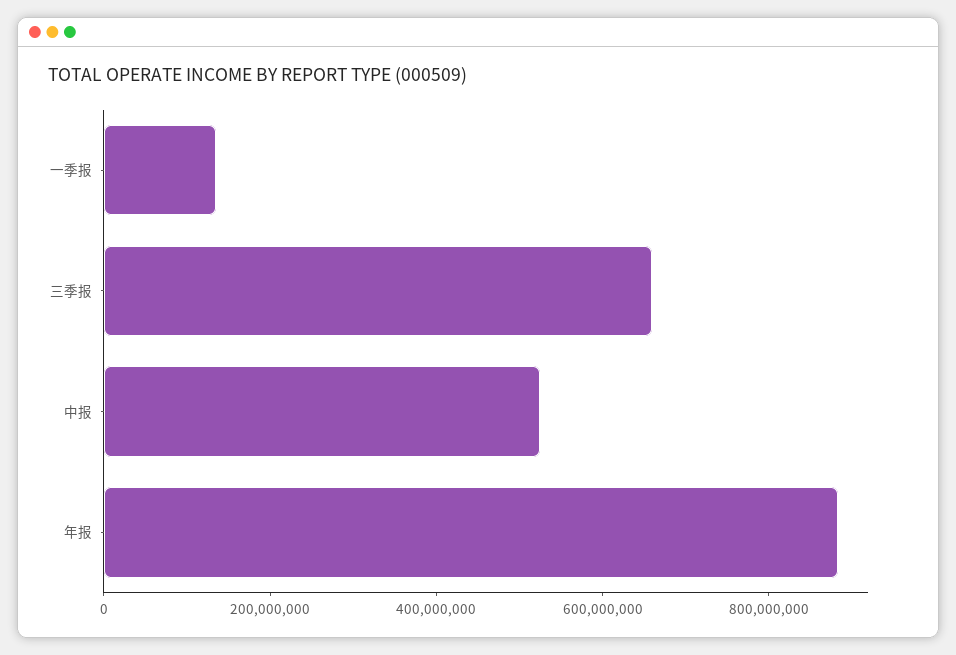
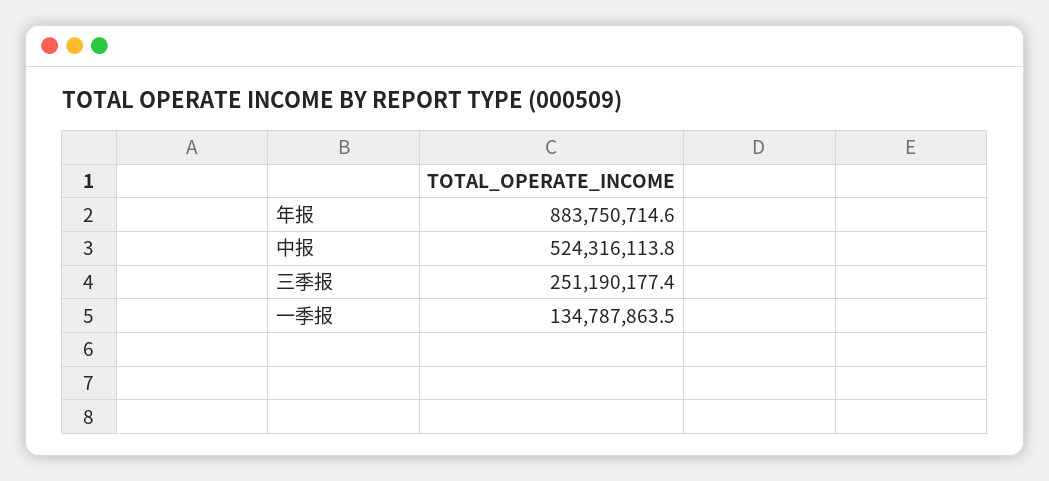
  {
    "一季报": 134787863.5,
-   "三季报": 650000000,
+   "三季报": 251190177.4,
    "中报": 524316113.8,
    "年报": 883750714.6
  }

